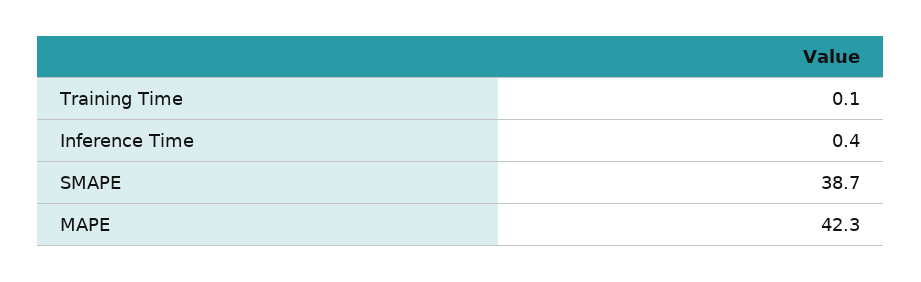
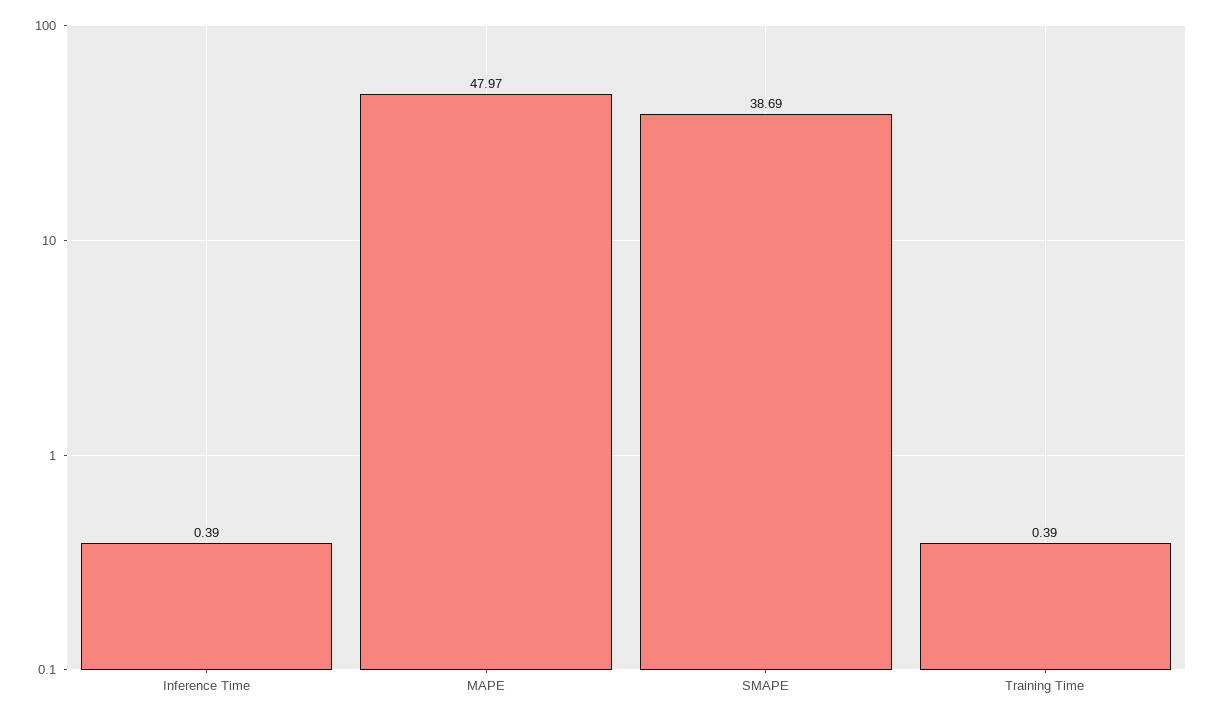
  {
-   "Training Time": 0.1,
+   "Training Time": 0.39,
    "Inference Time": 0.39,
    "SMAPE": 38.69,
-   "MAPE": 42.3
+   "MAPE": 47.97
  }

